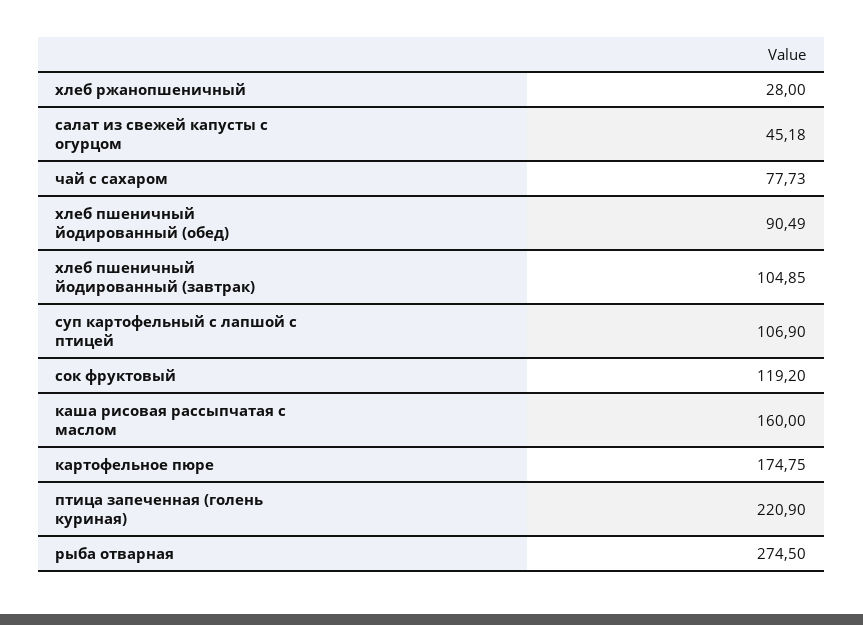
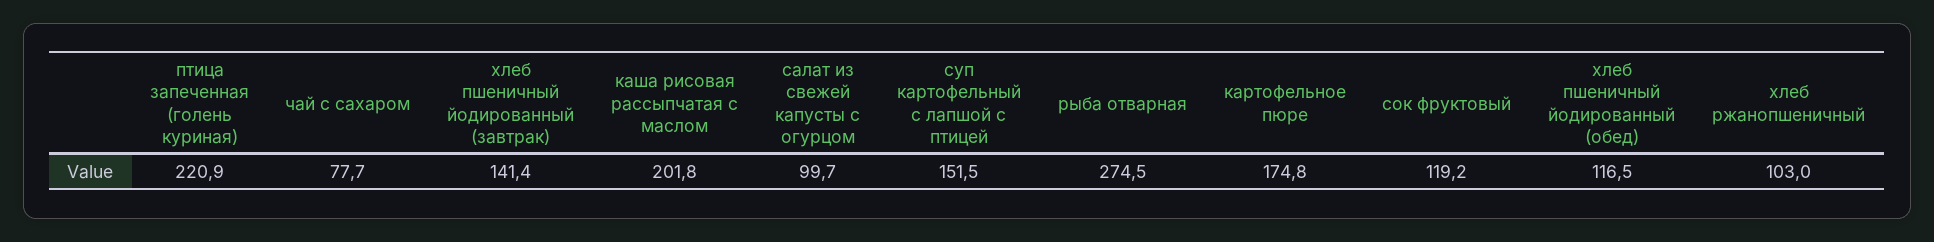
  {
-   "хлеб ржанопшеничный": 28,
+   "хлеб ржанопшеничный": 103,
-   "салат из свежей капусты с огурцом": 45.18,
+   "салат из свежей капусты с огурцом": 99.7,
    "чай с сахаром": 77.73,
-   "хлеб пшеничный йодированный (обед)": 90.49,
+   "хлеб пшеничный йодированный (обед)": 116.5,
-   "хлеб пшеничный йодированный (завтрак)": 104.85,
+   "хлеб пшеничный йодированный (завтрак)": 141.4,
-   "суп картофельный с лапшой с птицей": 106.9,
+   "суп картофельный с лапшой с птицей": 151.5,
    "сок фруктовый": 119.2,
-   "каша рисовая рассыпчатая с маслом": 160,
+   "каша рисовая рассыпчатая с маслом": 201.8,
    "картофельное пюре": 174.75,
    "птица запеченная (голень куриная)": 220.9,
    "рыба отварная": 274.5
  }

